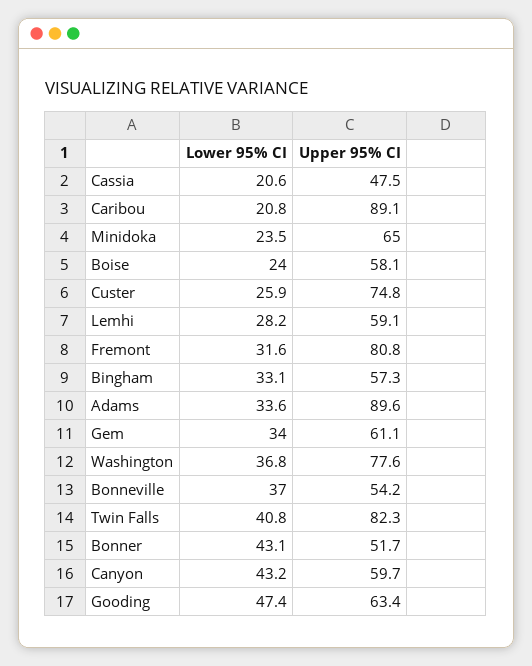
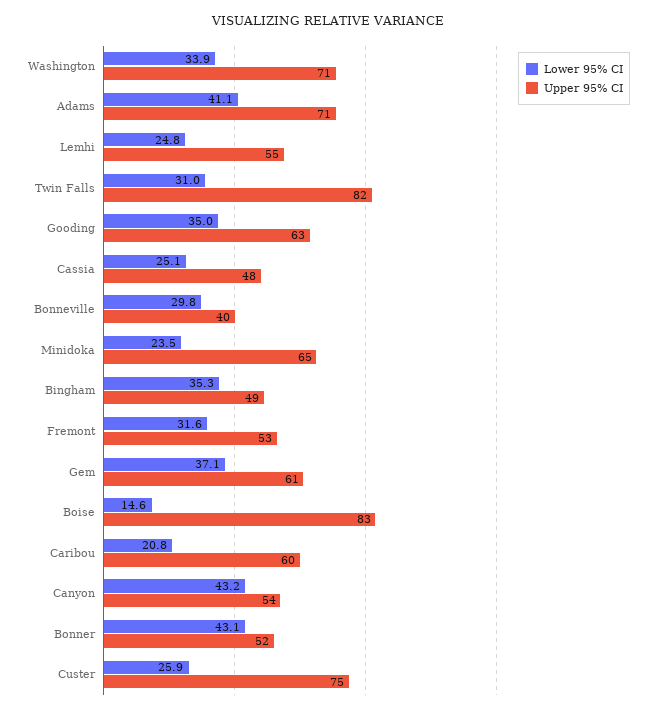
  {
    "Lower 95% CI": {
-     "Cassia": 20.6,
+     "Cassia": 25.1,
      "Caribou": 20.8,
      "Minidoka": 23.5,
-     "Boise": 24,
+     "Boise": 14.6,
      "Custer": 25.9,
-     "Lemhi": 28.2,
+     "Lemhi": 24.8,
      "Fremont": 31.6,
-     "Bingham": 33.1,
+     "Bingham": 35.3,
-     "Adams": 33.6,
+     "Adams": 41.1,
-     "Gem": 34,
+     "Gem": 37.1,
-     "Washington": 36.8,
+     "Washington": 33.9,
-     "Bonneville": 37,
+     "Bonneville": 29.8,
-     "Twin Falls": 40.8,
+     "Twin Falls": 31,
      "Bonner": 43.1,
      "Canyon": 43.2,
-     "Gooding": 47.4
+     "Gooding": 35
    },
    "Upper 95% CI": {
      "Cassia": 47.5,
-     "Caribou": 89.1,
+     "Caribou": 60,
      "Minidoka": 65,
-     "Boise": 58.1,
+     "Boise": 83,
      "Custer": 74.8,
-     "Lemhi": 59.1,
+     "Lemhi": 55,
-     "Fremont": 80.8,
+     "Fremont": 53,
-     "Bingham": 57.3,
+     "Bingham": 49,
-     "Adams": 89.6,
+     "Adams": 71,
      "Gem": 61.1,
-     "Washington": 77.6,
+     "Washington": 71,
-     "Bonneville": 54.2,
+     "Bonneville": 40,
      "Twin Falls": 82.3,
      "Bonner": 51.7,
-     "Canyon": 59.7,
+     "Canyon": 54,
      "Gooding": 63.4
    }
  }

